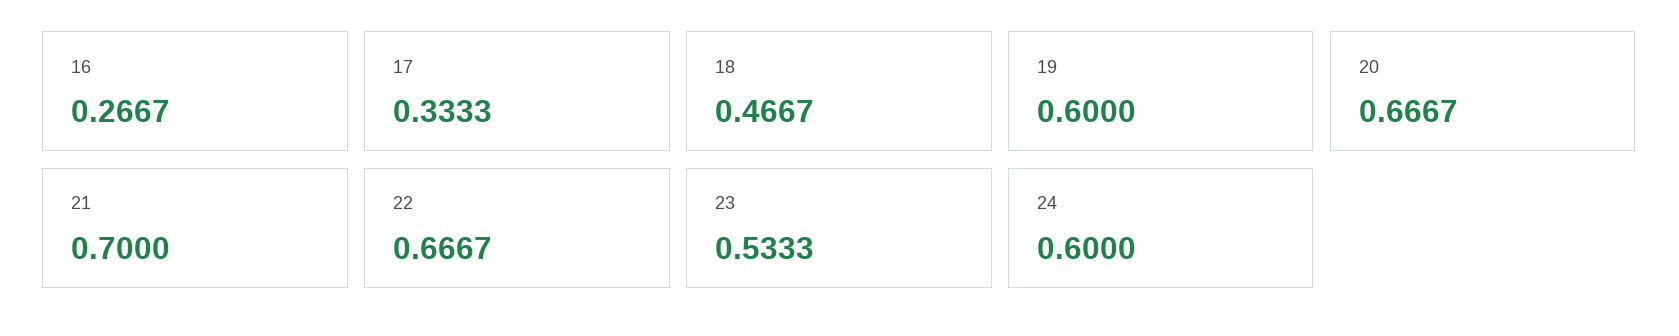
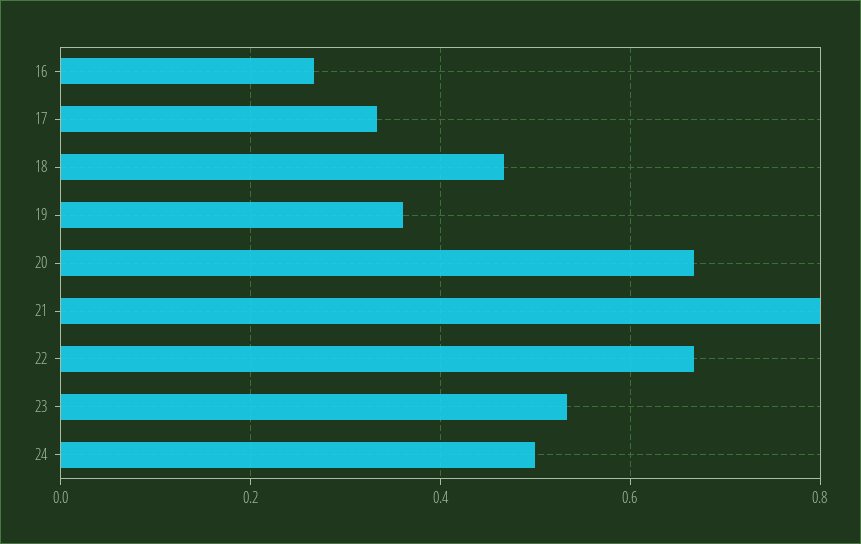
  {
    "16": 0.2667,
    "17": 0.3333,
    "18": 0.4667,
-   "19": 0.6,
+   "19": 0.36,
    "20": 0.6667,
-   "21": 0.7,
+   "21": 0.8,
    "22": 0.6667,
    "23": 0.5333,
-   "24": 0.6
+   "24": 0.5
  }

